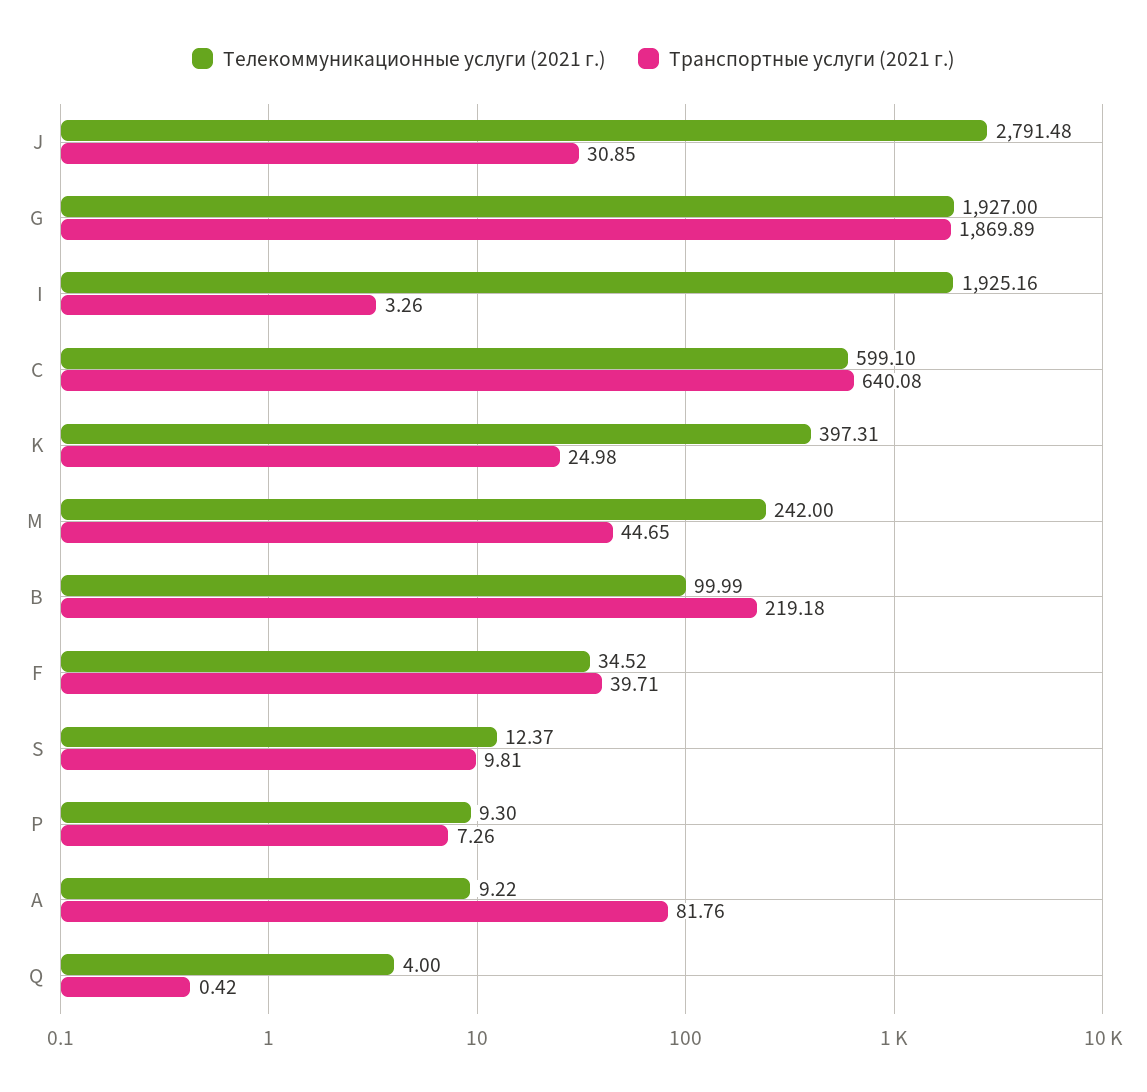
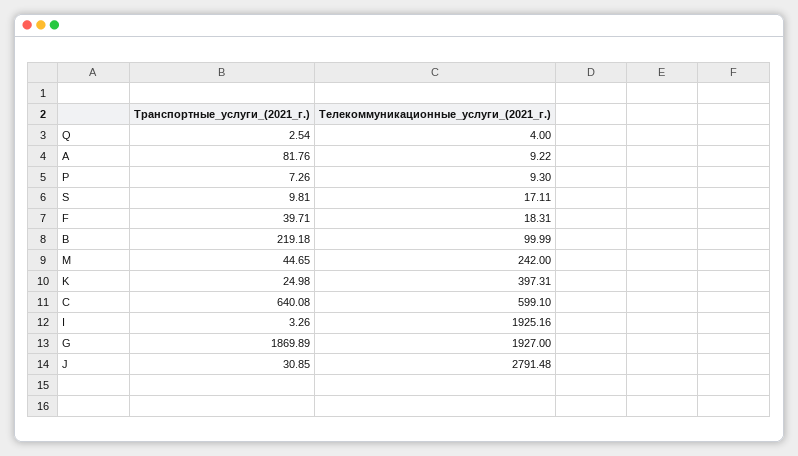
  {
    "Телекоммуникационные услуги (2021 г.)": {
      "J": 2791.48,
      "G": 1927,
      "I": 1925.16,
      "C": 599.1,
      "K": 397.31,
      "M": 242,
      "B": 99.99,
-     "F": 34.52,
+     "F": 18.31,
-     "S": 12.37,
+     "S": 17.11,
      "P": 9.3,
      "A": 9.22,
      "Q": 4
    },
    "Транспортные услуги (2021 г.)": {
      "J": 30.85,
      "G": 1869.89,
      "I": 3.26,
      "C": 640.08,
      "K": 24.98,
      "M": 44.65,
      "B": 219.18,
      "F": 39.71,
      "S": 9.81,
      "P": 7.26,
      "A": 81.76,
-     "Q": 0.42
+     "Q": 2.54
    }
  }

